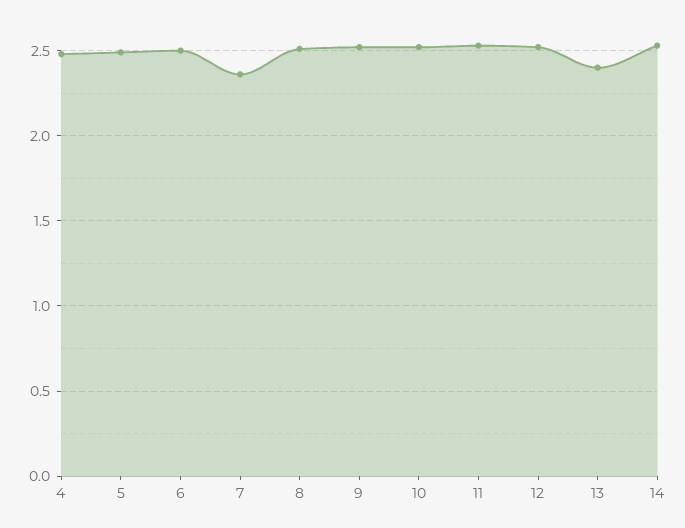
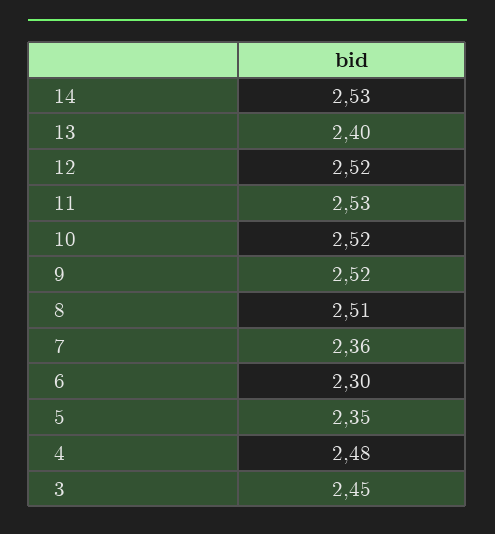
  {
    "4": 2.48,
-   "5": 2.5,
+   "5": 2.35,
-   "6": 2.5,
+   "6": 2.3,
    "7": 2.36,
    "8": 2.51,
    "9": 2.52,
    "10": 2.52,
    "11": 2.53,
    "12": 2.52,
    "13": 2.4,
-   "14": 2.53
+   "14": 2.53,
+   "3": 2.45
  }

